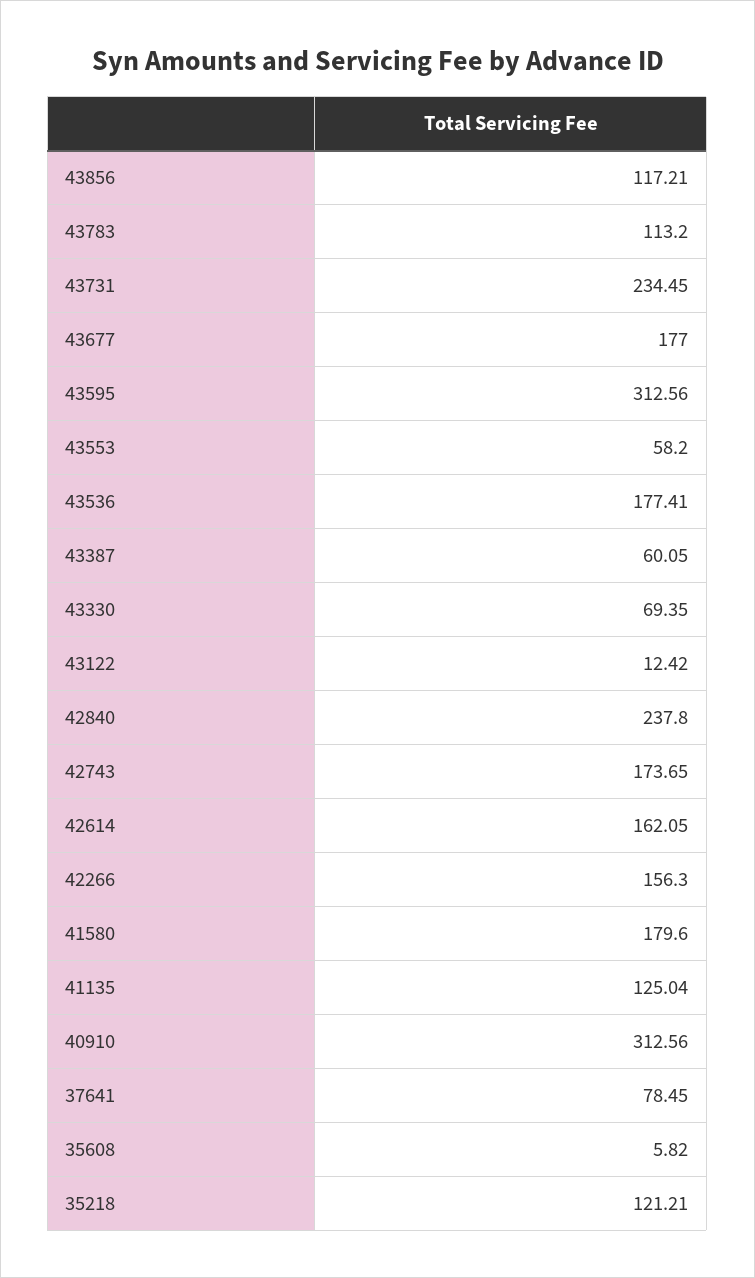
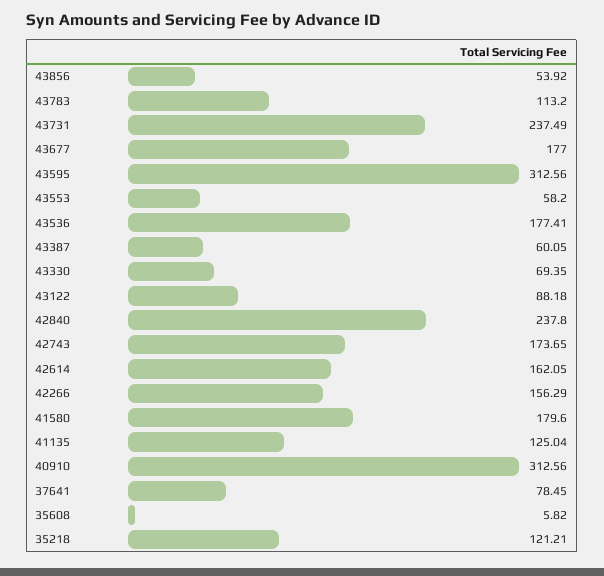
  {
-   "43856": 117.21,
+   "43856": 53.92,
    "43783": 113.2,
-   "43731": 234.45,
+   "43731": 237.49,
    "43677": 177,
    "43595": 312.56,
    "43553": 58.2,
    "43536": 177.41,
    "43387": 60.05,
    "43330": 69.35,
-   "43122": 12.42,
+   "43122": 88.18,
    "42840": 237.8,
    "42743": 173.65,
    "42614": 162.05,
-   "42266": 156.3,
+   "42266": 156.29,
    "41580": 179.6,
    "41135": 125.04,
    "40910": 312.56,
    "37641": 78.45,
    "35608": 5.82,
    "35218": 121.21
  }

